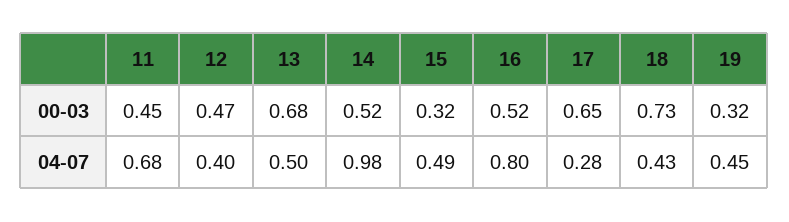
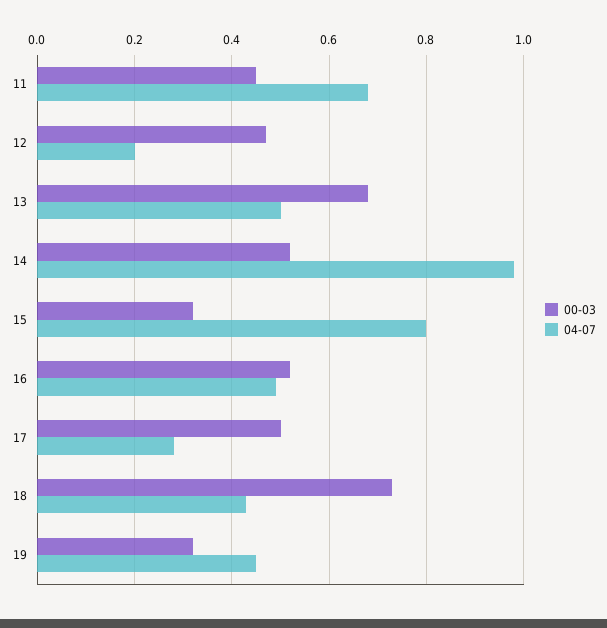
  {
    "00-03": {
      "11": 0.45,
      "12": 0.47,
      "13": 0.68,
      "14": 0.52,
      "15": 0.32,
      "16": 0.52,
-     "17": 0.65,
+     "17": 0.5,
      "18": 0.73,
      "19": 0.32
    },
    "04-07": {
      "11": 0.68,
-     "12": 0.4,
+     "12": 0.2,
      "13": 0.5,
      "14": 0.98,
-     "15": 0.49,
+     "15": 0.8,
-     "16": 0.8,
+     "16": 0.5,
      "17": 0.28,
      "18": 0.43,
      "19": 0.45
    }
  }

